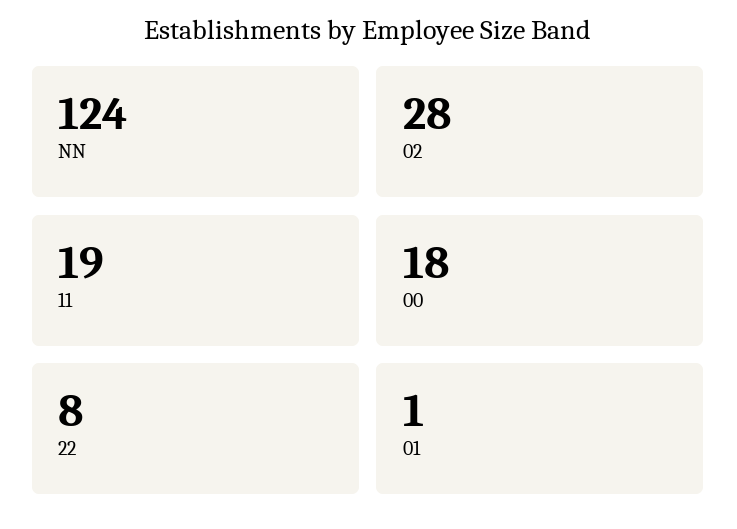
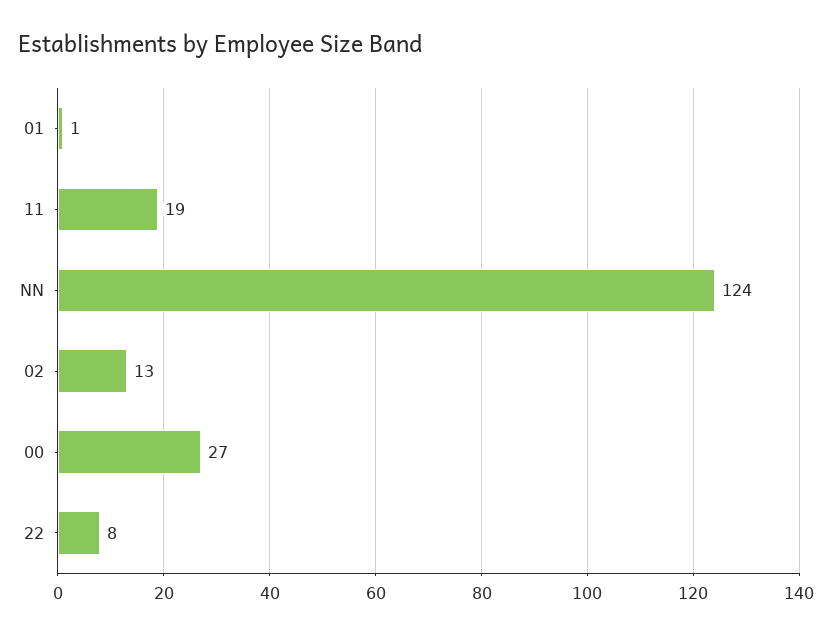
  {
    "NN": 124,
-   "02": 28,
+   "02": 13,
    "11": 19,
-   "00": 18,
+   "00": 27,
    "22": 8,
    "01": 1
  }

